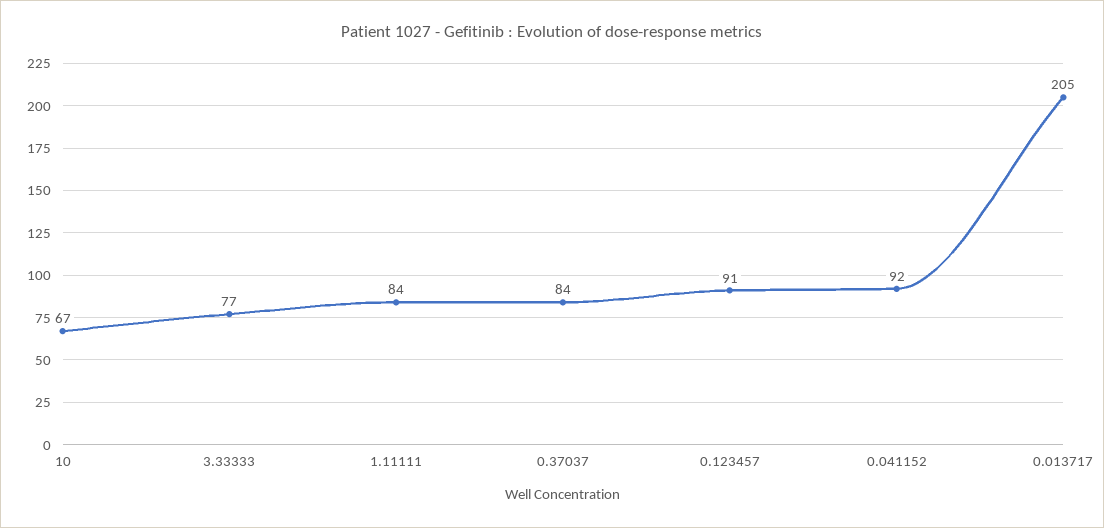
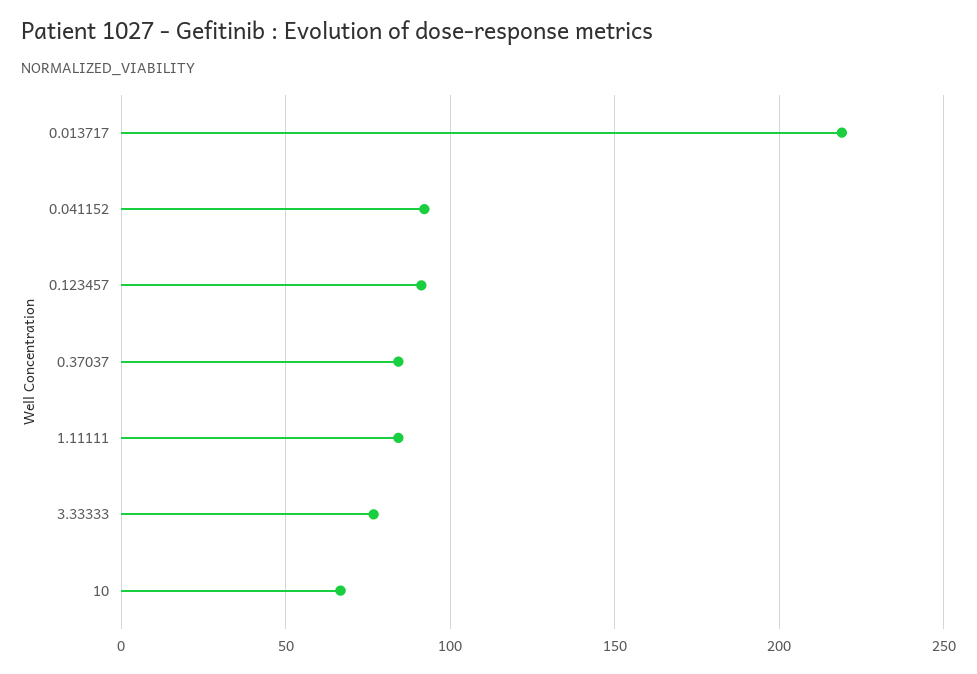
  {
    "10": 67,
    "3.33333": 77,
    "1.11111": 84,
    "0.37037": 84,
    "0.123457": 91,
    "0.041152": 92,
-   "0.013717": 205
+   "0.013717": 220
  }

